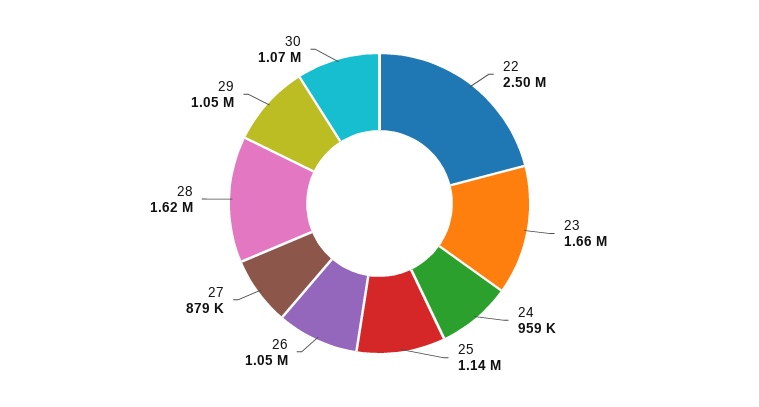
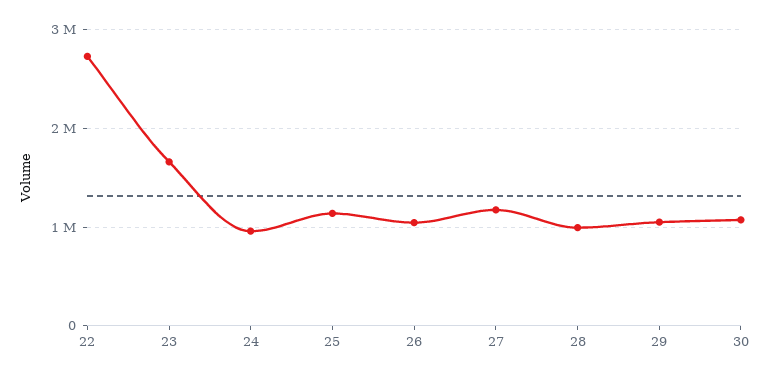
  {
-   "22": 2500000,
+   "22": 2700000,
    "23": 1660000,
    "24": 959000,
    "25": 1140000,
    "26": 1050000,
-   "27": 879000,
+   "27": 1200000,
-   "28": 1620000,
+   "28": 1000000,
    "29": 1050000,
    "30": 1070000
  }

